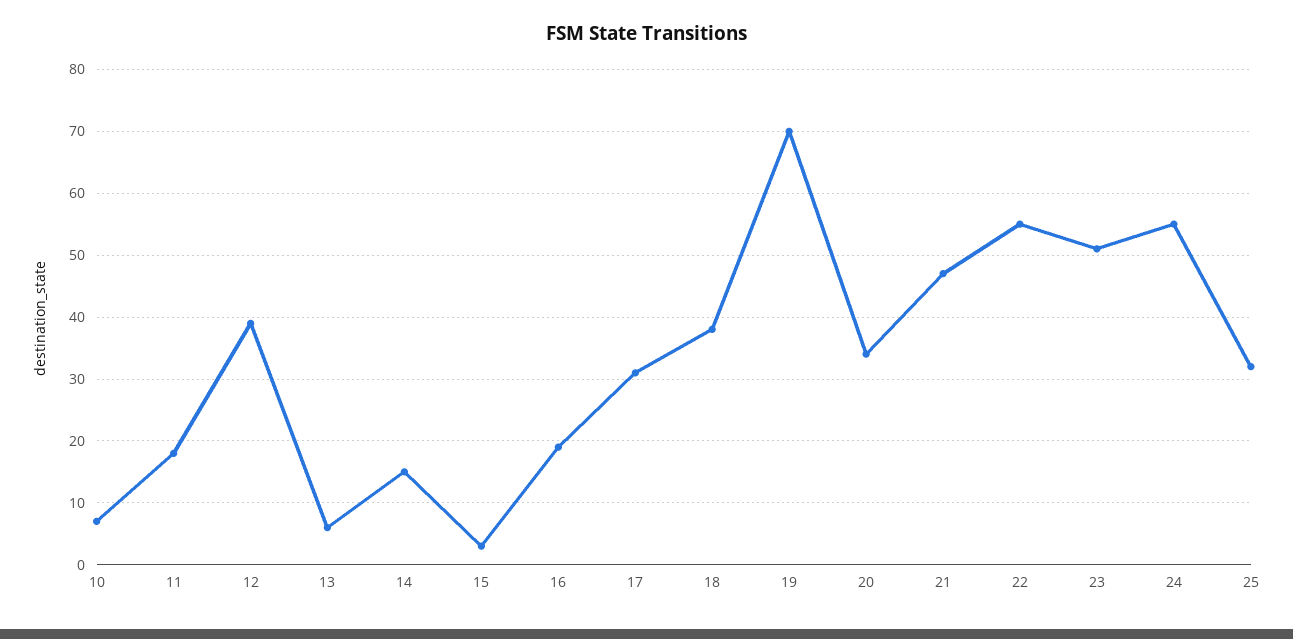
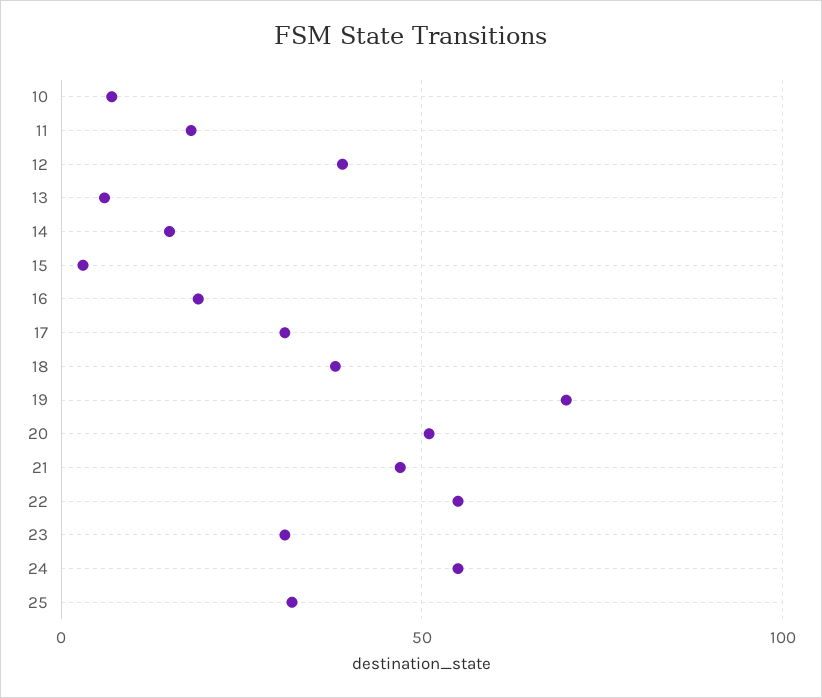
  {
    "10": 7,
    "11": 18,
    "12": 39,
    "13": 6,
    "14": 15,
    "15": 3,
    "16": 19,
    "17": 31,
    "18": 38,
    "19": 70,
-   "20": 34,
+   "20": 50,
    "21": 47,
    "22": 55,
-   "23": 51,
+   "23": 30,
    "24": 55,
    "25": 32
  }

